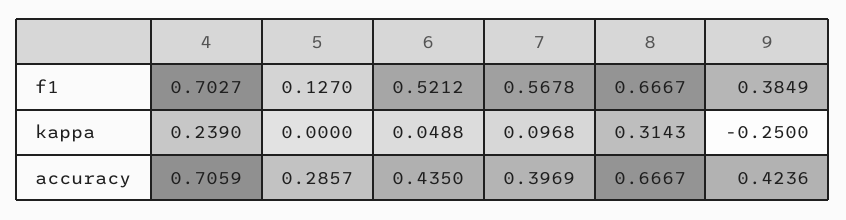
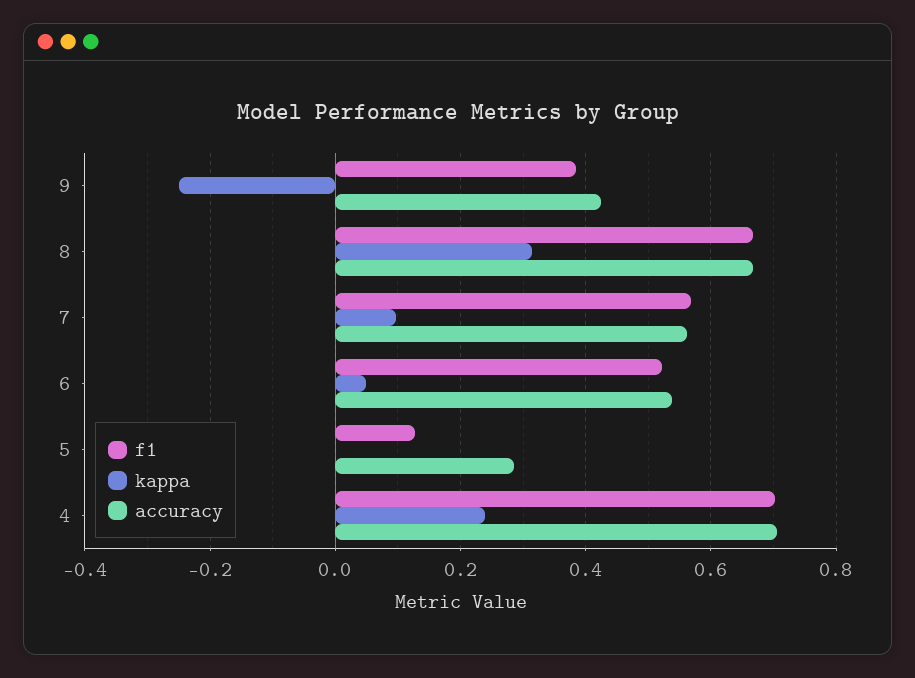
  {
    "f1": {
      "4": 0.7027,
      "5": 0.127,
      "6": 0.5212,
      "7": 0.5678,
      "8": 0.6667,
      "9": 0.3849
    },
    "kappa": {
      "4": 0.239,
      "5": 0,
      "6": 0.0488,
      "7": 0.0968,
      "8": 0.3143,
      "9": -0.25
    },
    "accuracy": {
      "4": 0.7059,
      "5": 0.2857,
-     "6": 0.435,
+     "6": 0.54,
-     "7": 0.3969,
+     "7": 0.56,
      "8": 0.6667,
      "9": 0.4236
    }
  }

